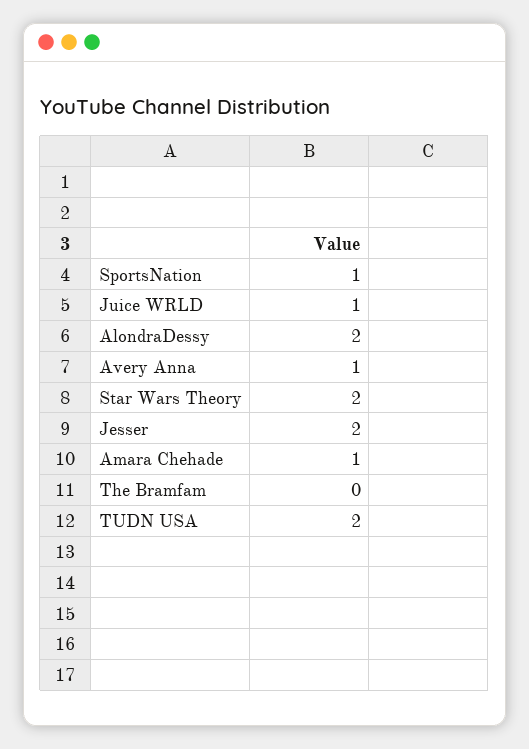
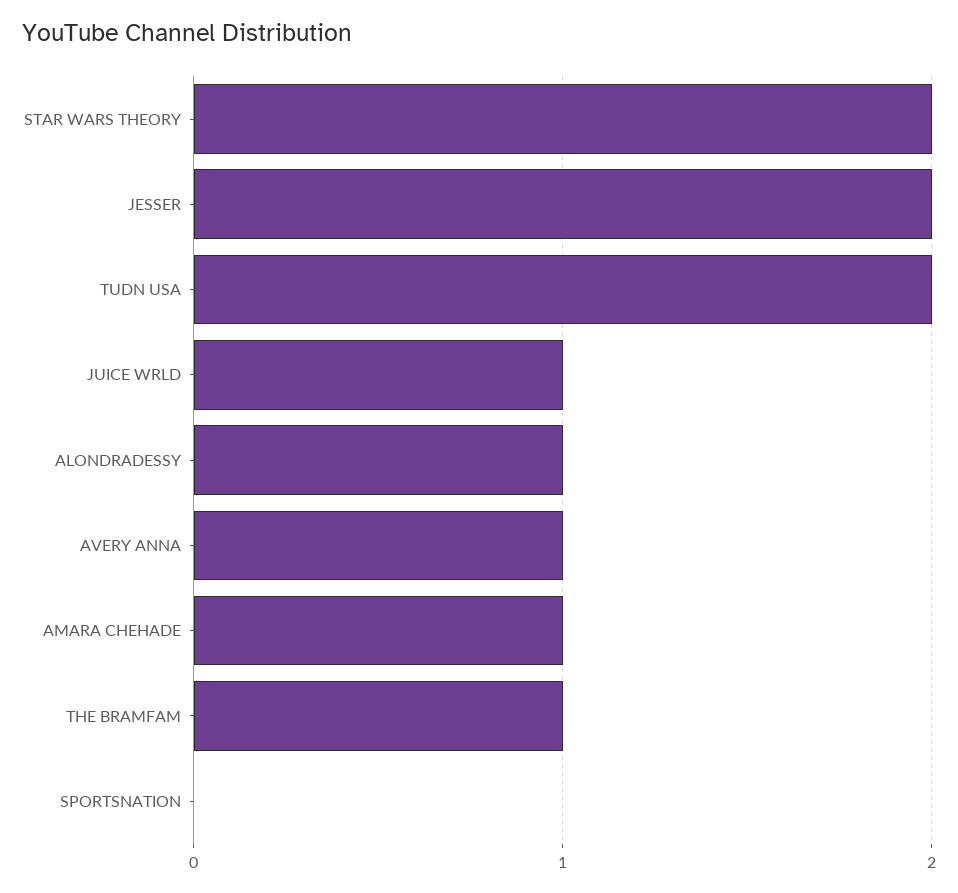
  {
-   "SportsNation": 1,
+   "SportsNation": 0,
    "Juice WRLD": 1,
-   "AlondraDessy": 2,
+   "AlondraDessy": 1,
    "Avery Anna": 1,
    "Star Wars Theory": 2,
    "Jesser": 2,
    "Amara Chehade": 1,
-   "The Bramfam": 0,
+   "The Bramfam": 1,
    "TUDN USA": 2
  }

